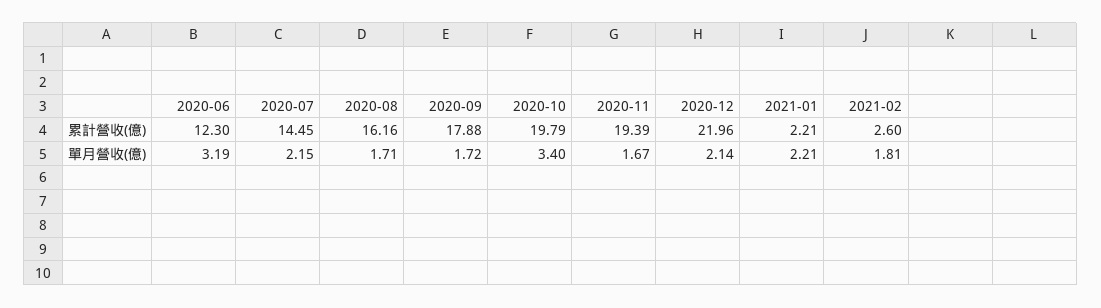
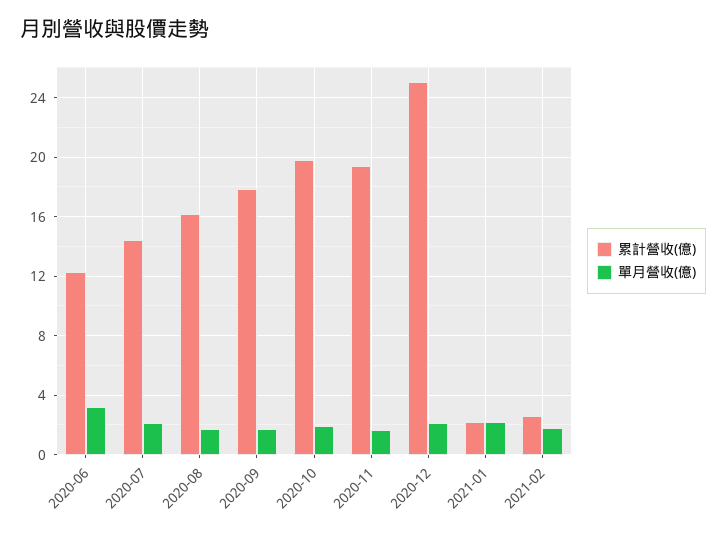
  {
    "累計營收(億)": {
      "2020-06": 12.3,
      "2020-07": 14.45,
      "2020-08": 16.16,
      "2020-09": 17.88,
      "2020-10": 19.79,
      "2020-11": 19.39,
-     "2020-12": 21.96,
+     "2020-12": 25,
      "2021-01": 2.21,
      "2021-02": 2.6
    },
    "單月營收(億)": {
      "2020-06": 3.19,
      "2020-07": 2.15,
      "2020-08": 1.71,
      "2020-09": 1.72,
-     "2020-10": 3.4,
+     "2020-10": 2,
      "2020-11": 1.67,
      "2020-12": 2.14,
      "2021-01": 2.21,
      "2021-02": 1.81
    }
  }

